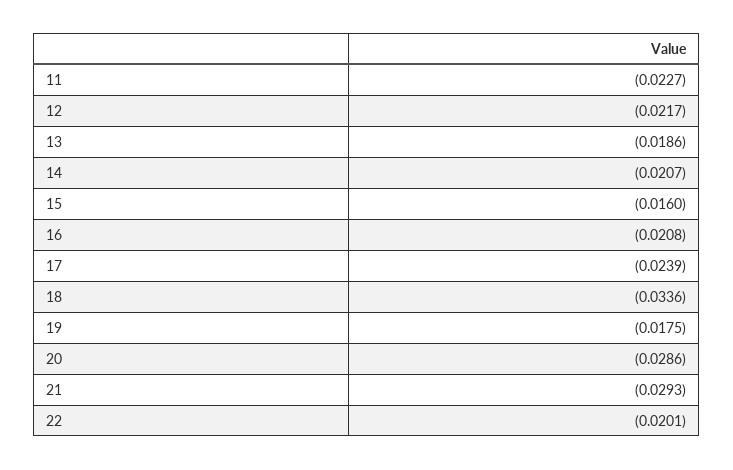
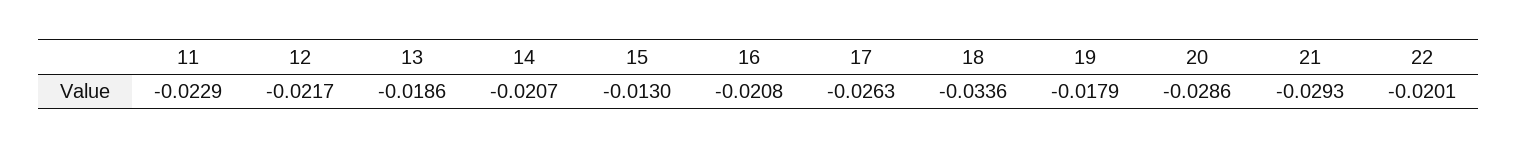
  {
-   "11": -0.0227,
+   "11": -0.0229,
    "12": -0.0217,
    "13": -0.0186,
    "14": -0.0207,
-   "15": -0.016,
+   "15": -0.013,
    "16": -0.0208,
-   "17": -0.0239,
+   "17": -0.0263,
    "18": -0.0336,
-   "19": -0.0175,
+   "19": -0.0179,
    "20": -0.0286,
    "21": -0.0293,
    "22": -0.0201
  }

